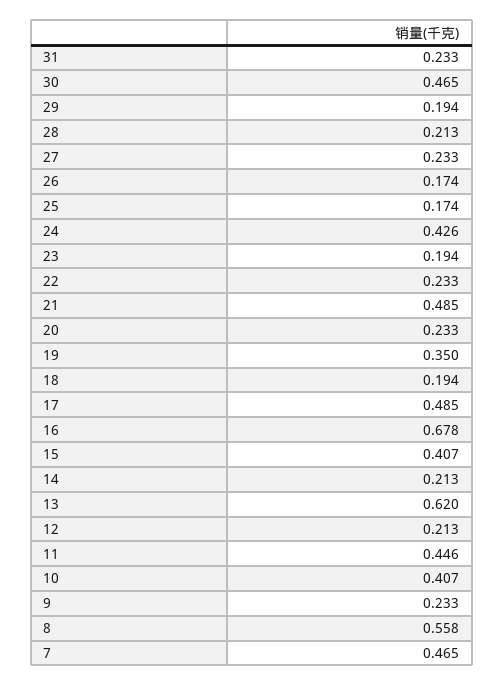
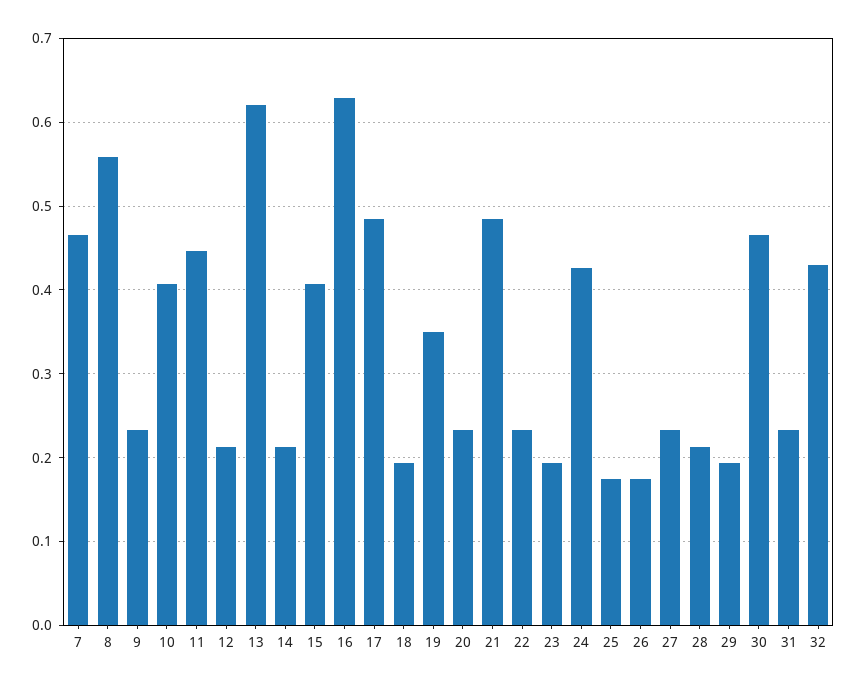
  {
    "31": 0.233,
    "30": 0.465,
    "29": 0.194,
    "28": 0.213,
    "27": 0.233,
    "26": 0.174,
    "25": 0.174,
    "24": 0.426,
    "23": 0.194,
    "22": 0.233,
    "21": 0.485,
    "20": 0.233,
    "19": 0.35,
    "18": 0.194,
    "17": 0.485,
-   "16": 0.678,
+   "16": 0.63,
    "15": 0.407,
    "14": 0.213,
    "13": 0.62,
    "12": 0.213,
    "11": 0.446,
    "10": 0.407,
    "9": 0.233,
    "8": 0.558,
-   "7": 0.465
+   "7": 0.465,
+   "32": 0.43
  }

